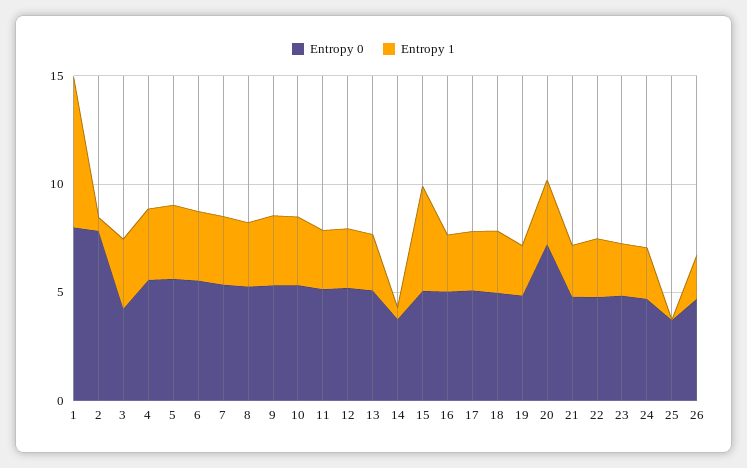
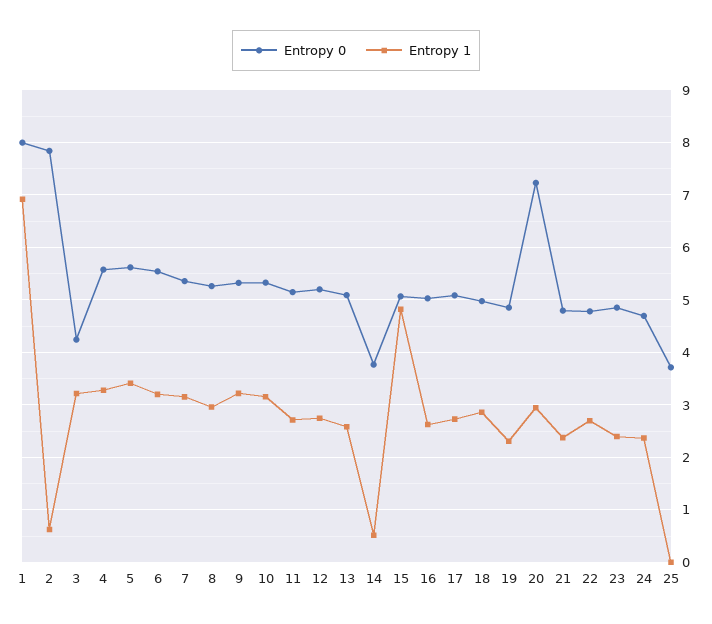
  {
    "Entropy 0": {
      "1": 8,
      "2": 7.8,
      "3": 4.2,
      "4": 5.6,
      "5": 5.6,
      "6": 5.6,
      "7": 5.4,
      "8": 5.2,
      "9": 5.4,
      "10": 5.4,
      "11": 5.2,
      "12": 5.2,
      "13": 5,
      "14": 3.8,
      "15": 5,
      "16": 5,
      "17": 5,
      "18": 5,
      "19": 4.8,
      "20": 7.2,
      "21": 4.8,
      "22": 4.8,
      "23": 4.8,
      "24": 4.6,
-     "25": 3.8,
+     "25": 3.8
-     "26": 5
    },
    "Entropy 1": {
      "1": 7,
      "2": 0.6,
      "3": 3.2,
      "4": 3.2,
      "5": 3.4,
      "6": 3.2,
      "7": 3.2,
      "8": 3,
      "9": 3.2,
      "10": 3.2,
      "11": 2.8,
      "12": 2.8,
      "13": 2.6,
      "14": 0.6,
      "15": 4.8,
      "16": 2.6,
      "17": 2.8,
      "18": 2.8,
      "19": 2.4,
      "20": 3,
      "21": 2.4,
      "22": 2.6,
      "23": 2.4,
      "24": 2.4,
-     "25": 0,
+     "25": 0
-     "26": 2
    }
  }

